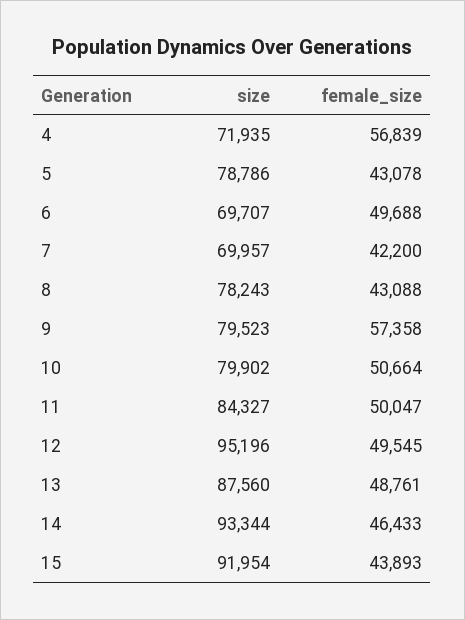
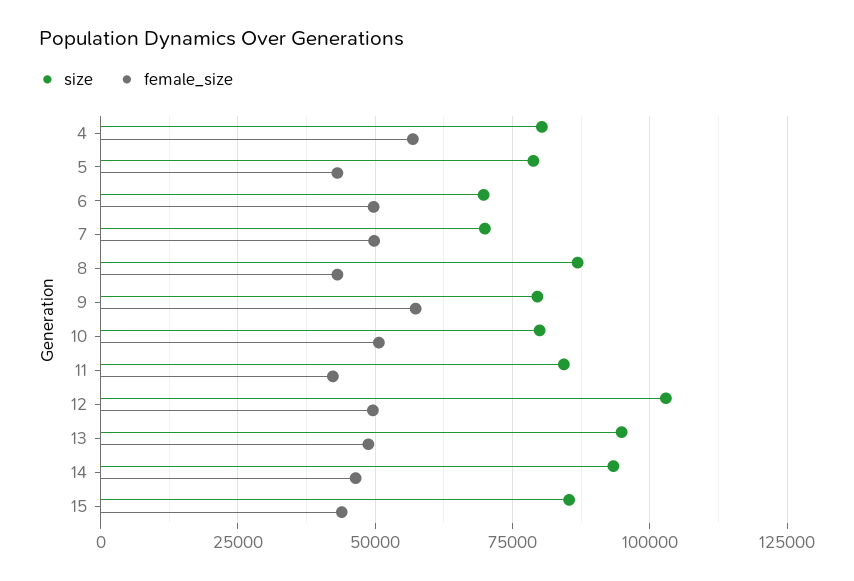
  {
    "size": {
-     "4": 71935,
+     "4": 80000,
      "5": 78786,
      "6": 69707,
      "7": 69957,
-     "8": 78243,
+     "8": 87500,
      "9": 79523,
      "10": 79902,
      "11": 84327,
-     "12": 95196,
+     "12": 102500,
-     "13": 87560,
+     "13": 95000,
      "14": 93344,
-     "15": 91954
+     "15": 85000
    },
    "female_size": {
      "4": 56839,
      "5": 43078,
      "6": 49688,
-     "7": 42200,
+     "7": 50000,
      "8": 43088,
      "9": 57358,
      "10": 50664,
-     "11": 50047,
+     "11": 42500,
      "12": 49545,
      "13": 48761,
      "14": 46433,
      "15": 43893
    }
  }

